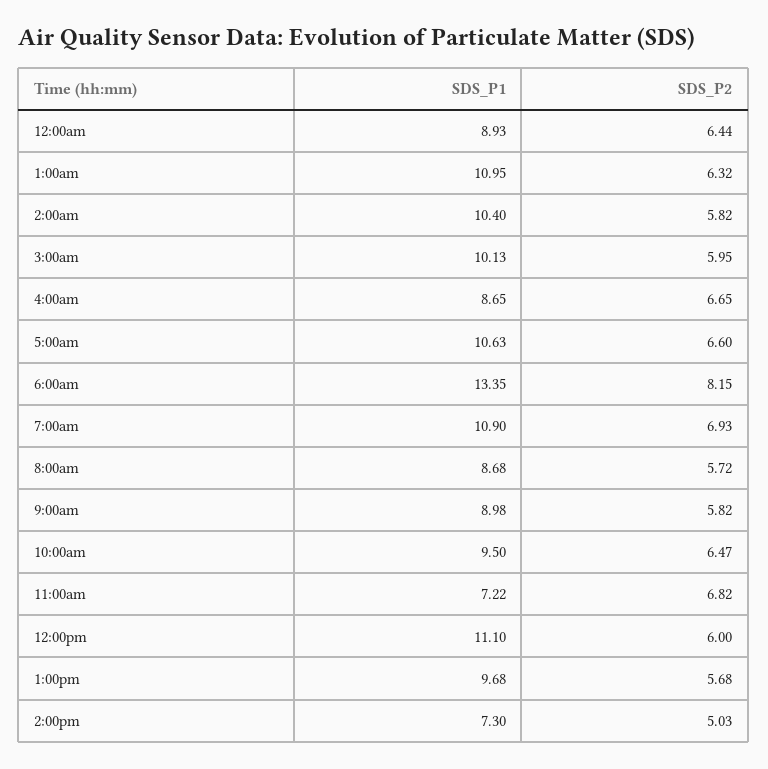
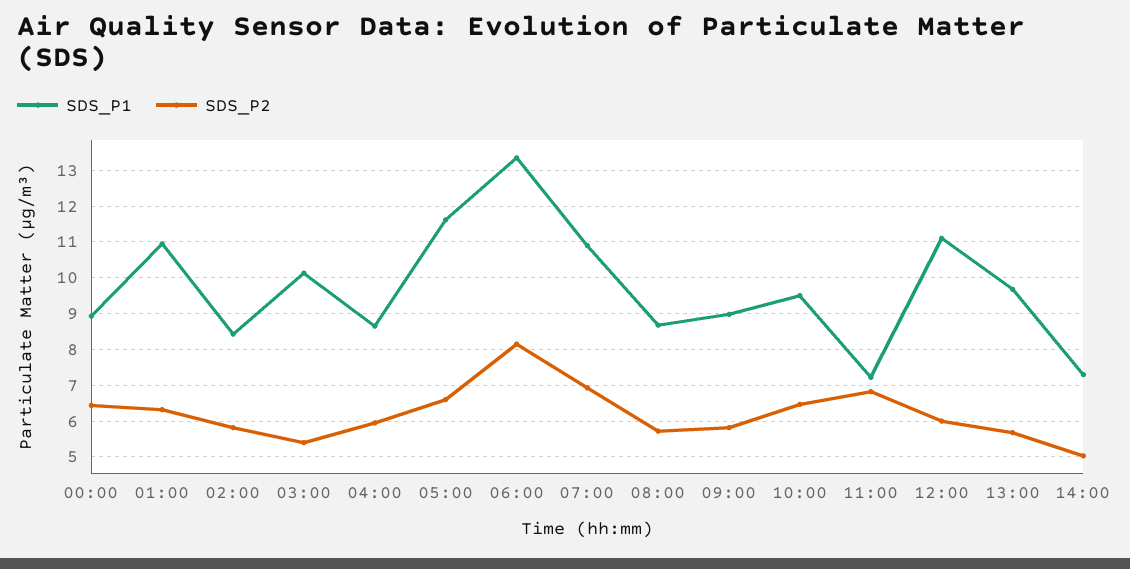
  {
    "SDS_P1": {
      "12:00am": 8.93,
      "1:00am": 10.95,
-     "2:00am": 10.4,
+     "2:00am": 8.4,
      "3:00am": 10.13,
      "4:00am": 8.65,
-     "5:00am": 10.63,
+     "5:00am": 11.6,
      "6:00am": 13.35,
      "7:00am": 10.9,
      "8:00am": 8.68,
      "9:00am": 8.98,
      "10:00am": 9.5,
      "11:00am": 7.22,
      "12:00pm": 11.1,
      "1:00pm": 9.68,
      "2:00pm": 7.3
    },
    "SDS_P2": {
      "12:00am": 6.44,
      "1:00am": 6.32,
      "2:00am": 5.82,
-     "3:00am": 5.95,
+     "3:00am": 5.4,
-     "4:00am": 6.65,
+     "4:00am": 6,
      "5:00am": 6.6,
      "6:00am": 8.15,
      "7:00am": 6.93,
      "8:00am": 5.72,
      "9:00am": 5.82,
      "10:00am": 6.47,
      "11:00am": 6.82,
      "12:00pm": 6,
      "1:00pm": 5.68,
      "2:00pm": 5.03
    }
  }

